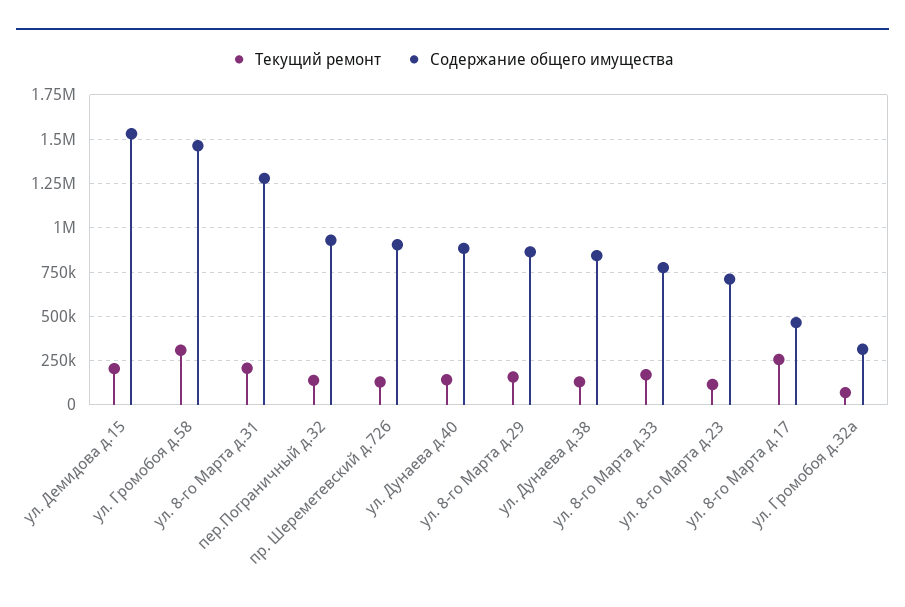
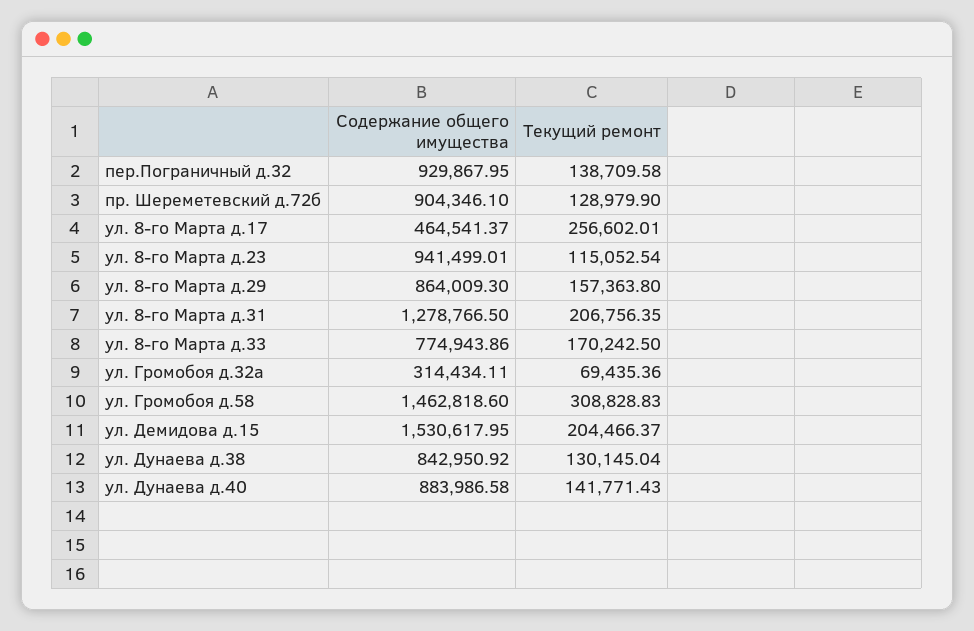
  {
    "Текущий ремонт": {
      "ул. Демидова д.15": 204466.37,
      "ул. Громобоя д.58": 308828.83,
      "ул. 8-го Марта д.31": 206756.35,
      "пер.Пограничный д.32": 138709.58,
      "пр. Шереметевский д.72б": 128979.9,
      "ул. Дунаева д.40": 141771.43,
      "ул. 8-го Марта д.29": 157363.8,
      "ул. Дунаева д.38": 130145.04,
      "ул. 8-го Марта д.33": 170242.5,
      "ул. 8-го Марта д.23": 115052.54,
      "ул. 8-го Марта д.17": 256602.01,
      "ул. Громобоя д.32а": 69435.36
    },
    "Содержание общего имущества": {
      "ул. Демидова д.15": 1530617.95,
      "ул. Громобоя д.58": 1462818.6,
      "ул. 8-го Марта д.31": 1278766.5,
      "пер.Пограничный д.32": 929867.95,
      "пр. Шереметевский д.72б": 904346.1,
      "ул. Дунаева д.40": 883986.58,
      "ул. 8-го Марта д.29": 864009.3,
      "ул. Дунаева д.38": 842950.92,
      "ул. 8-го Марта д.33": 774943.86,
-     "ул. 8-го Марта д.23": 700000,
+     "ул. 8-го Марта д.23": 941499.01,
      "ул. 8-го Марта д.17": 464541.37,
      "ул. Громобоя д.32а": 314434.11
    }
  }

